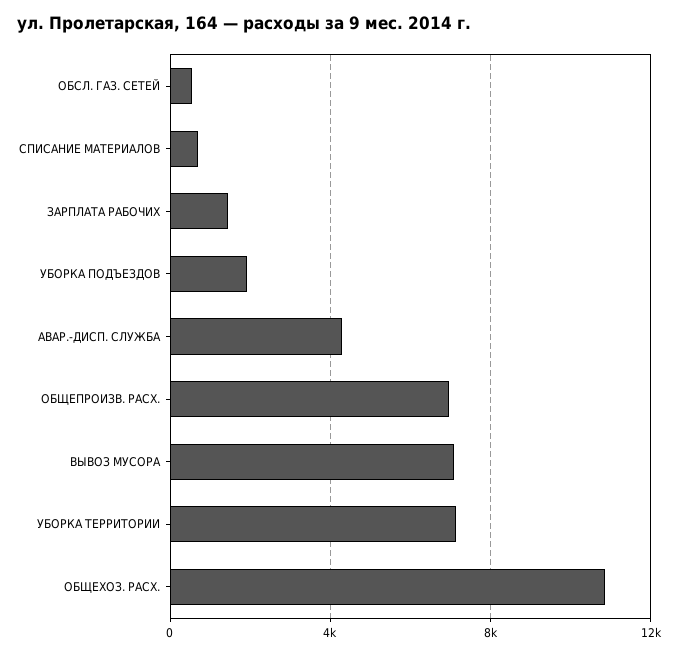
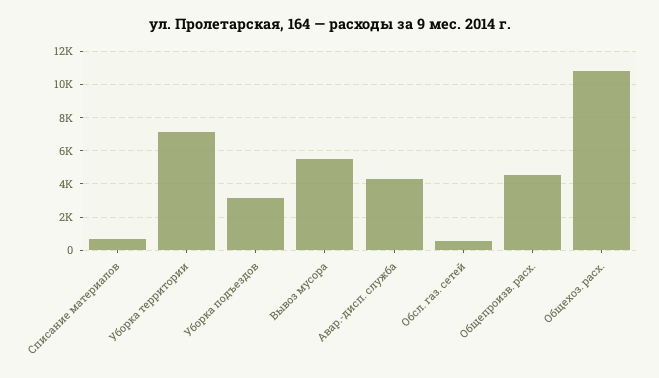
  {
    "ОБСЛ. ГАЗ. СЕТЕЙ": 500,
    "СПИСАНИЕ МАТЕРИАЛОВ": 500,
-   "ЗАРПЛАТА РАБОЧИХ": 1500,
-   "УБОРКА ПОДЪЕЗДОВ": 2000,
+   "УБОРКА ПОДЪЕЗДОВ": 3000,
    "АВАР.-ДИСП. СЛУЖБА": 4500,
-   "ОБЩЕПРОИЗВ. РАСХ.": 7000,
+   "ОБЩЕПРОИЗВ. РАСХ.": 4500,
-   "ВЫВОЗ МУСОРА": 7000,
+   "ВЫВОЗ МУСОРА": 5500,
    "УБОРКА ТЕРРИТОРИИ": 7000,
    "ОБЩЕХОЗ. РАСХ.": 11000
  }

